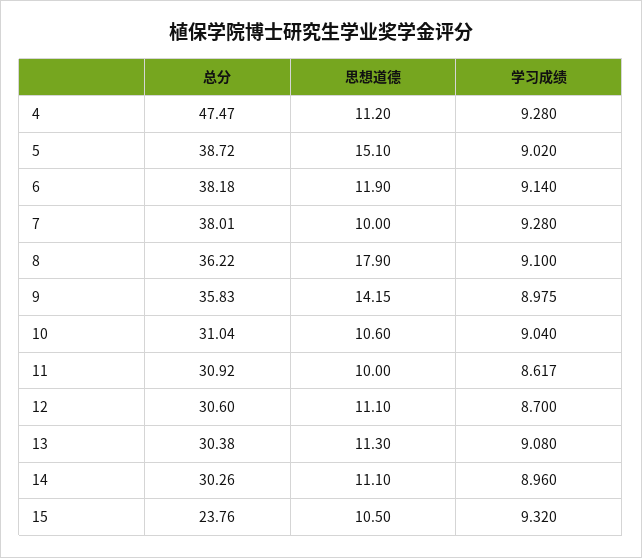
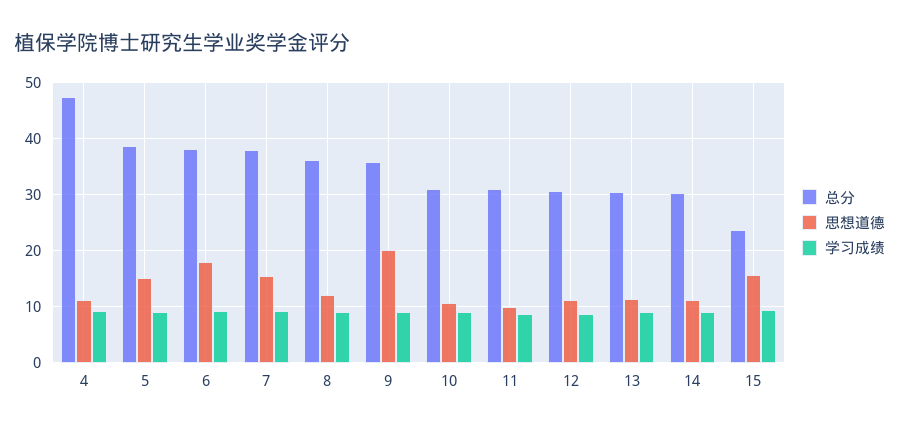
  {
    "总分": {
      "4": 47.47,
      "5": 38.72,
      "6": 38.18,
      "7": 38.01,
      "8": 36.22,
      "9": 35.83,
      "10": 31.04,
      "11": 30.92,
      "12": 30.6,
      "13": 30.38,
      "14": 30.26,
      "15": 23.76
    },
    "思想道德": {
      "4": 11.2,
      "5": 15.1,
-     "6": 11.9,
+     "6": 18,
-     "7": 10,
+     "7": 16,
-     "8": 17.9,
+     "8": 12,
-     "9": 14.15,
+     "9": 20,
      "10": 10.6,
      "11": 10,
      "12": 11.1,
      "13": 11.3,
      "14": 11.1,
-     "15": 10.5
+     "15": 16
    },
    "学习成绩": {
      "4": 9.28,
      "5": 9.02,
      "6": 9.14,
      "7": 9.28,
      "8": 9.1,
      "9": 8.975,
      "10": 9.04,
      "11": 8.617,
      "12": 8.7,
      "13": 9.08,
      "14": 8.96,
      "15": 9.32
    }
  }

